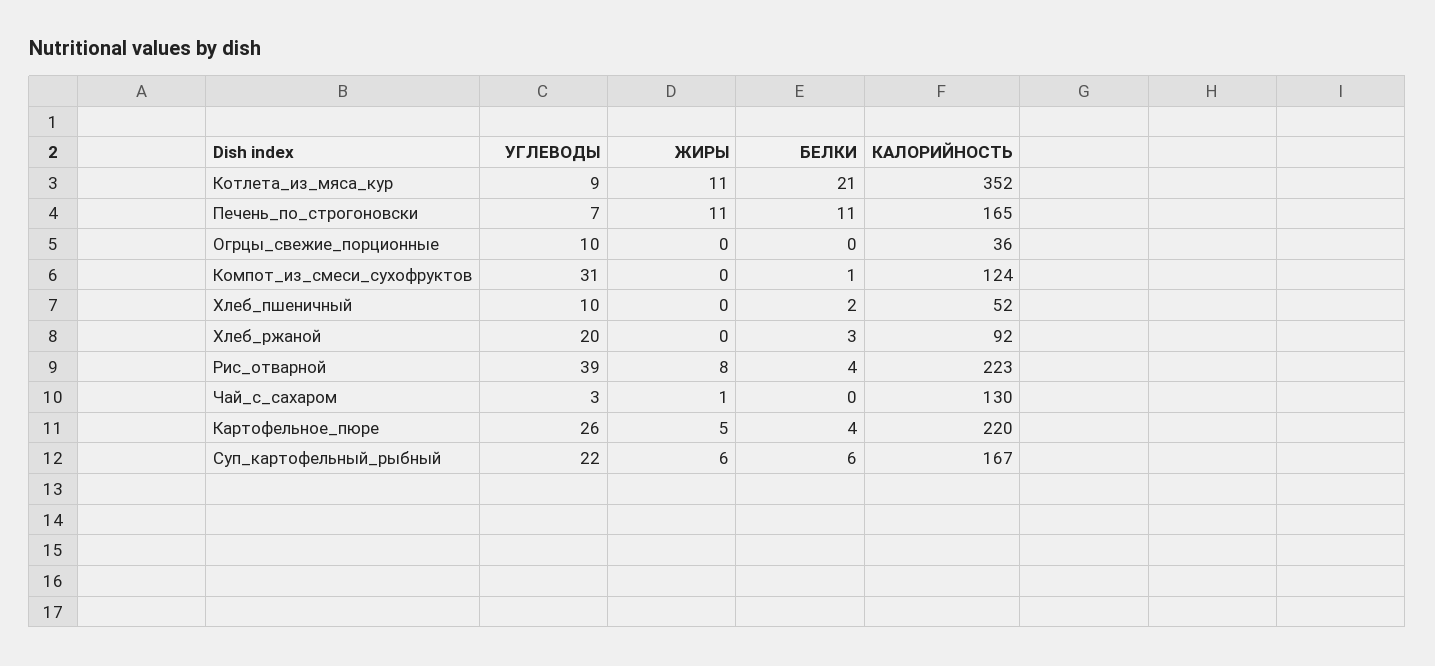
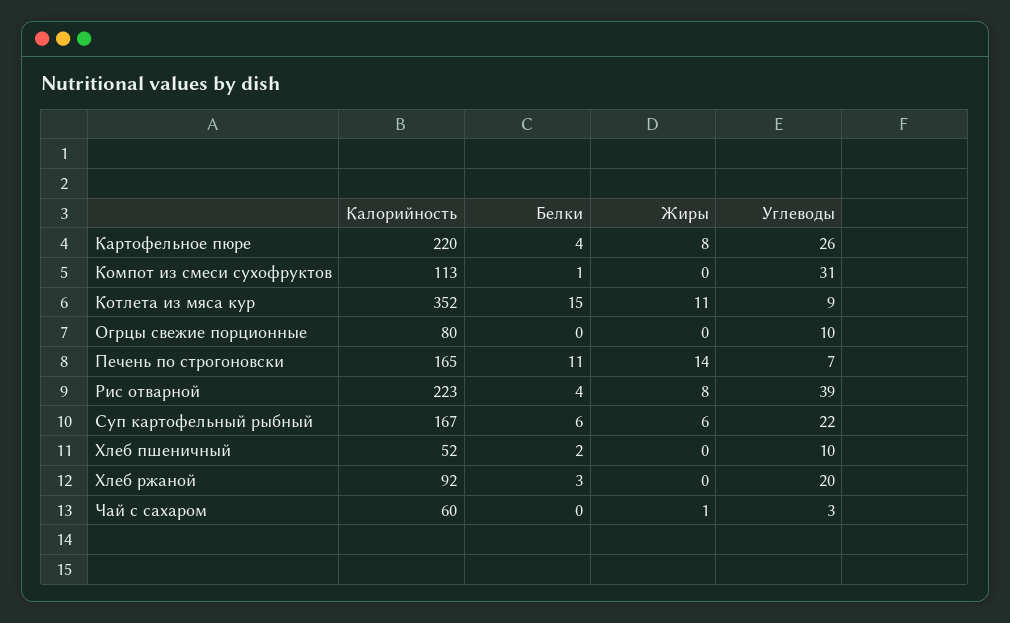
  {
    "УГЛЕВОДЫ": {
      "Котлета_из_мяса_кур": 9,
      "Печень_по_строгоновски": 7,
      "Огрцы_свежие_порционные": 10,
      "Компот_из_смеси_сухофруктов": 31,
      "Хлеб_пшеничный": 10,
      "Хлеб_ржаной": 20,
      "Рис_отварной": 39,
      "Чай_с_сахаром": 3,
      "Картофельное_пюре": 26,
      "Суп_картофельный_рыбный": 22
    },
    "ЖИРЫ": {
      "Котлета_из_мяса_кур": 11,
-     "Печень_по_строгоновски": 11,
+     "Печень_по_строгоновски": 14,
      "Огрцы_свежие_порционные": 0,
      "Компот_из_смеси_сухофруктов": 0,
      "Хлеб_пшеничный": 0,
      "Хлеб_ржаной": 0,
      "Рис_отварной": 8,
      "Чай_с_сахаром": 1,
-     "Картофельное_пюре": 5,
+     "Картофельное_пюре": 8,
      "Суп_картофельный_рыбный": 6
    },
    "БЕЛКИ": {
-     "Котлета_из_мяса_кур": 21,
+     "Котлета_из_мяса_кур": 15,
      "Печень_по_строгоновски": 11,
      "Огрцы_свежие_порционные": 0,
      "Компот_из_смеси_сухофруктов": 1,
      "Хлеб_пшеничный": 2,
      "Хлеб_ржаной": 3,
      "Рис_отварной": 4,
      "Чай_с_сахаром": 0,
      "Картофельное_пюре": 4,
      "Суп_картофельный_рыбный": 6
    },
    "КАЛОРИЙНОСТЬ": {
      "Котлета_из_мяса_кур": 352,
      "Печень_по_строгоновски": 165,
-     "Огрцы_свежие_порционные": 36,
+     "Огрцы_свежие_порционные": 80,
-     "Компот_из_смеси_сухофруктов": 124,
+     "Компот_из_смеси_сухофруктов": 113,
      "Хлеб_пшеничный": 52,
      "Хлеб_ржаной": 92,
      "Рис_отварной": 223,
-     "Чай_с_сахаром": 130,
+     "Чай_с_сахаром": 60,
      "Картофельное_пюре": 220,
      "Суп_картофельный_рыбный": 167
    }
  }

